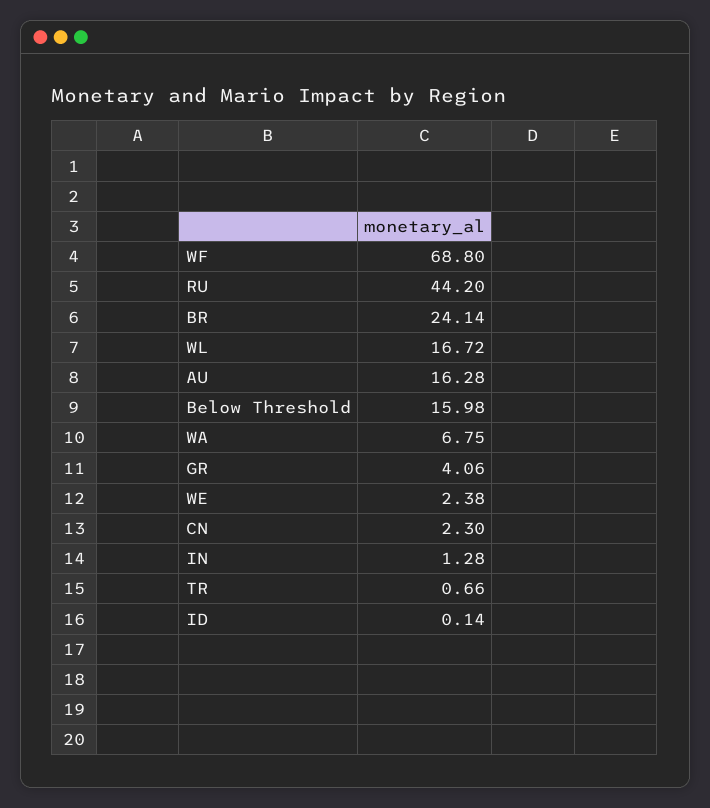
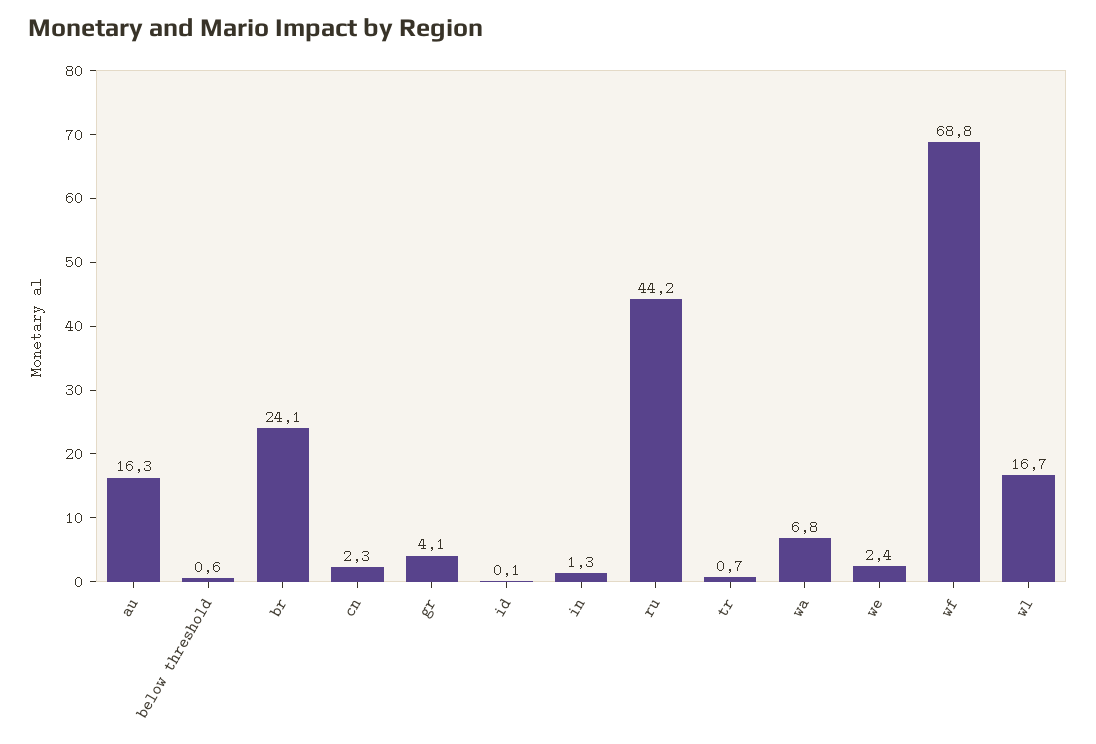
  {
    "WF": 68.8,
    "RU": 44.2,
    "BR": 24.14,
    "WL": 16.72,
    "AU": 16.28,
-   "Below Threshold": 15.98,
+   "Below Threshold": 0.6,
    "WA": 6.75,
    "GR": 4.06,
    "WE": 2.38,
    "CN": 2.3,
    "IN": 1.28,
    "TR": 0.66,
    "ID": 0.14
  }

